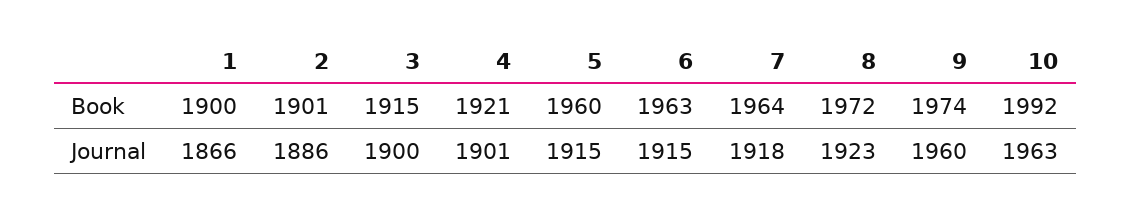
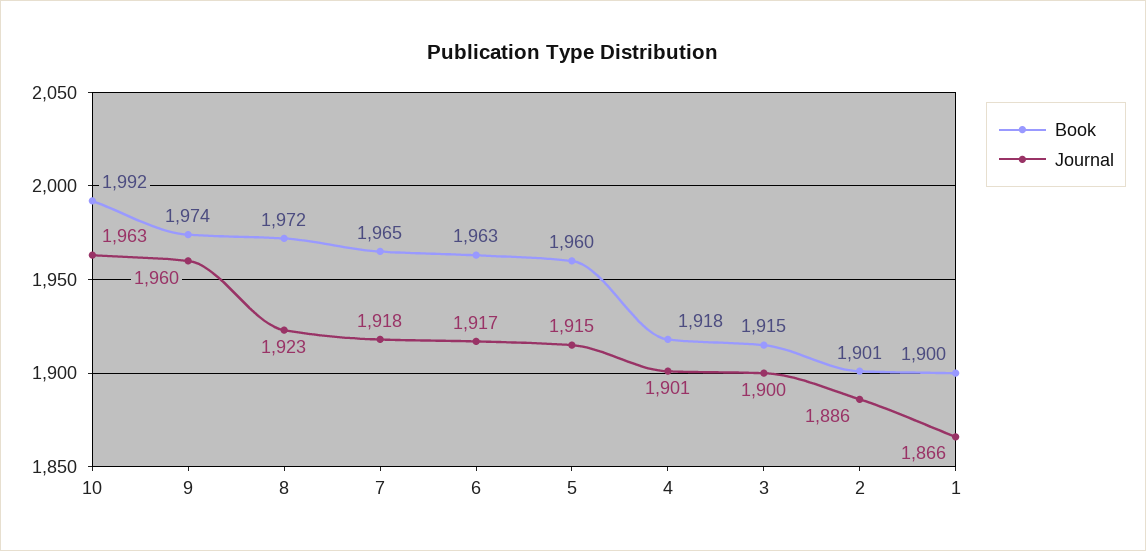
  {
    "Book": {
      "1": 1900,
      "2": 1901,
      "3": 1915,
-     "4": 1921,
+     "4": 1918,
      "5": 1960,
      "6": 1963,
-     "7": 1964,
+     "7": 1965,
      "8": 1972,
      "9": 1974,
      "10": 1992
    },
    "Journal": {
      "1": 1866,
      "2": 1886,
      "3": 1900,
      "4": 1901,
      "5": 1915,
-     "6": 1915,
+     "6": 1917,
      "7": 1918,
      "8": 1923,
      "9": 1960,
      "10": 1963
    }
  }

